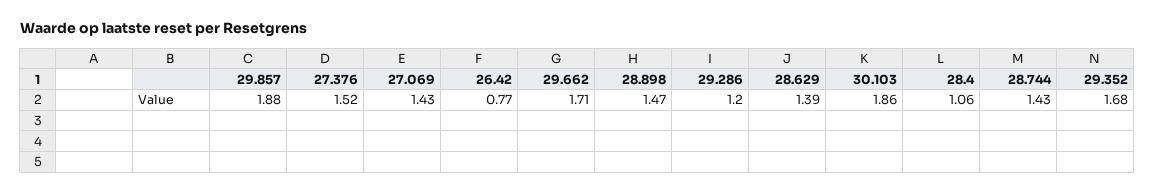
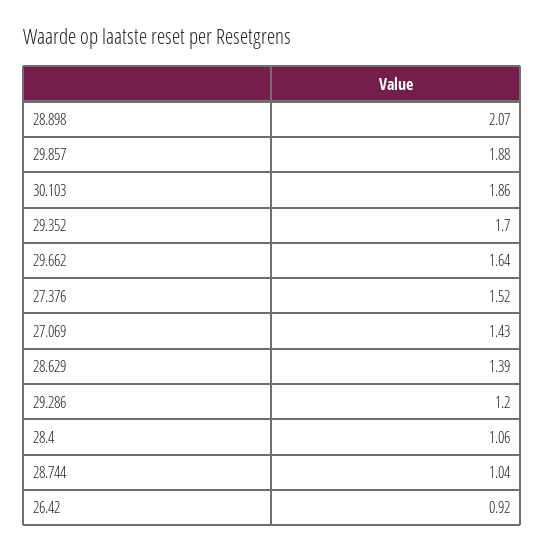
  {
    "29.857": 1.88,
    "27.376": 1.52,
    "27.069": 1.43,
-   "26.42": 0.77,
+   "26.42": 0.92,
-   "29.662": 1.71,
+   "29.662": 1.64,
-   "28.898": 1.47,
+   "28.898": 2.07,
    "29.286": 1.2,
    "28.629": 1.39,
    "30.103": 1.86,
    "28.4": 1.06,
-   "28.744": 1.43,
+   "28.744": 1.04,
-   "29.352": 1.68
+   "29.352": 1.7
  }

